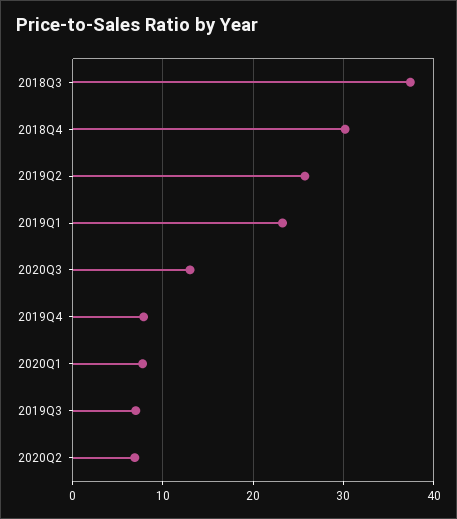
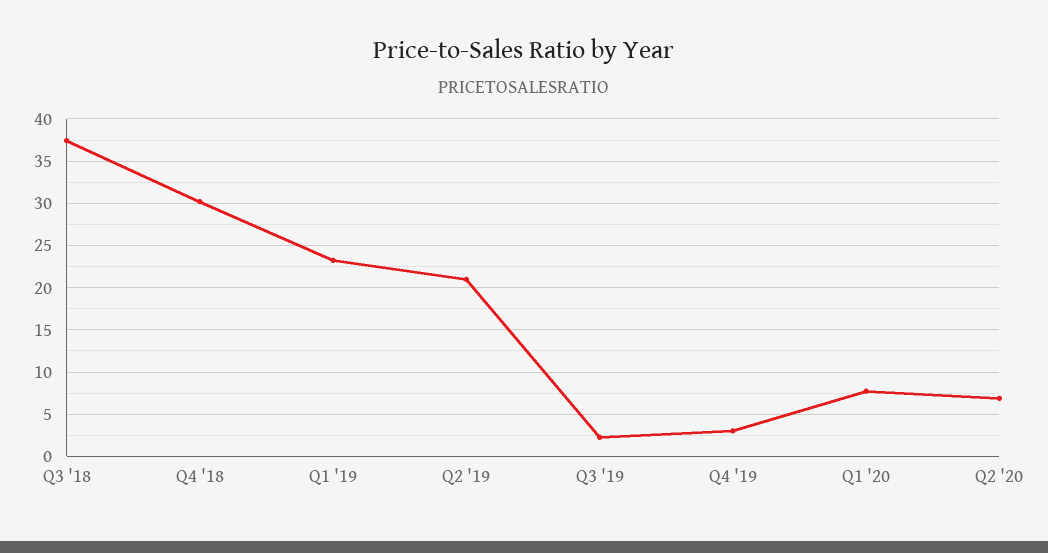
  {
    "2018Q3": 37,
    "2018Q4": 30,
-   "2019Q2": 26,
+   "2019Q2": 21,
    "2019Q1": 23,
-   "2020Q3": 13,
-   "2019Q4": 8,
+   "2019Q4": 3,
    "2020Q1": 8,
-   "2019Q3": 7,
+   "2019Q3": 2,
    "2020Q2": 7
  }

